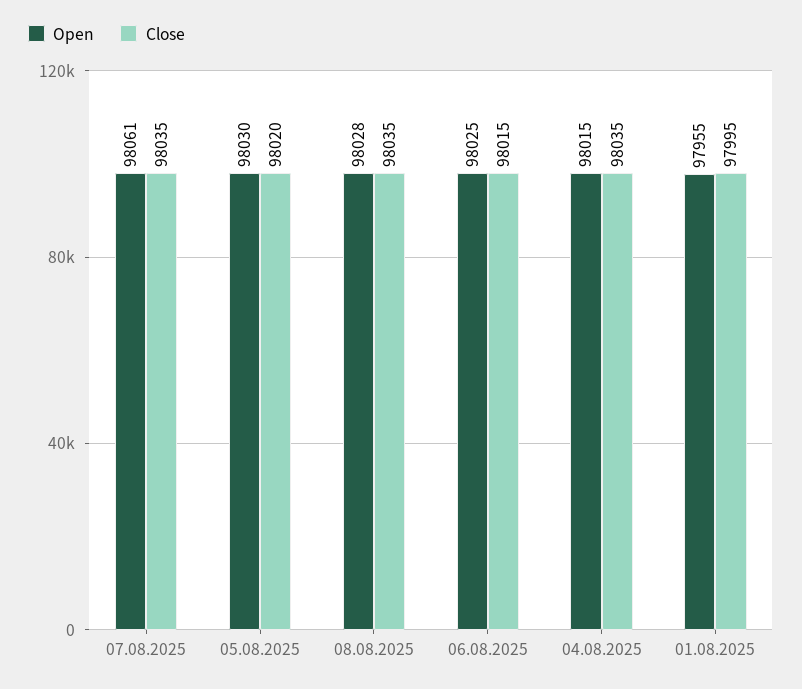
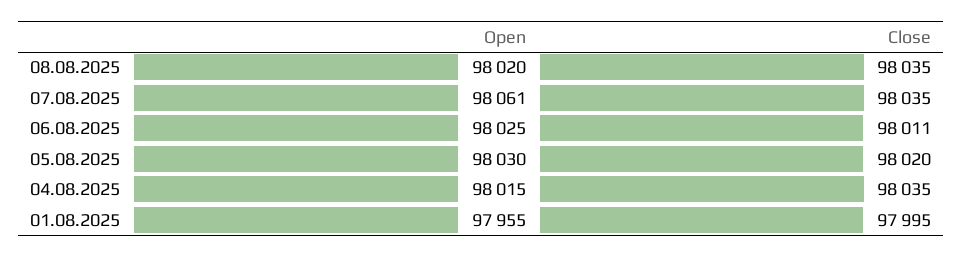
  {
    "Open": {
      "07.08.2025": 98061,
      "05.08.2025": 98030,
-     "08.08.2025": 98028,
+     "08.08.2025": 98020,
      "06.08.2025": 98025,
      "04.08.2025": 98015,
      "01.08.2025": 97955
    },
    "Close": {
      "07.08.2025": 98035,
      "05.08.2025": 98020,
      "08.08.2025": 98035,
-     "06.08.2025": 98015,
+     "06.08.2025": 98011,
      "04.08.2025": 98035,
      "01.08.2025": 97995
    }
  }

